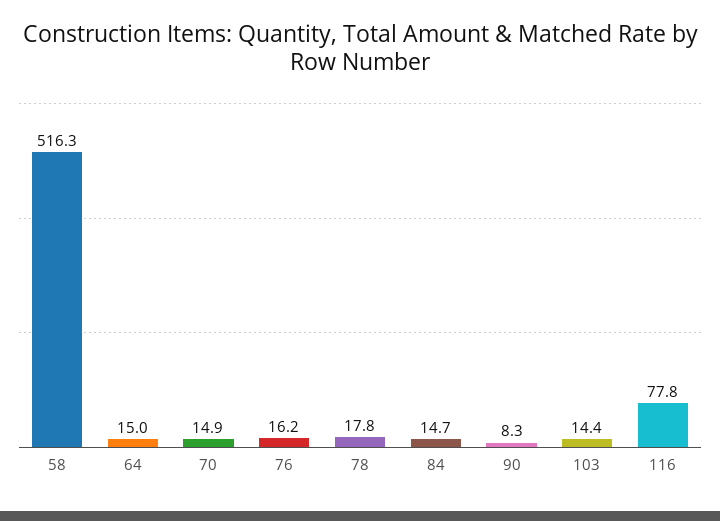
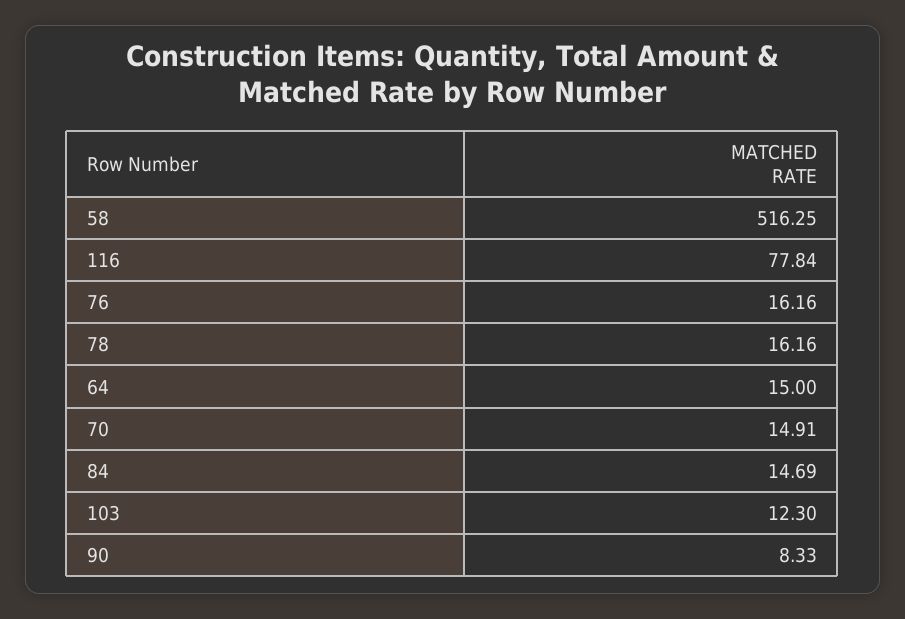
  {
    "58": 516.25,
    "64": 15,
    "70": 14.91,
    "76": 16.16,
-   "78": 17.8,
+   "78": 16.16,
    "84": 14.69,
    "90": 8.33,
-   "103": 14.4,
+   "103": 12.3,
    "116": 77.84
  }

